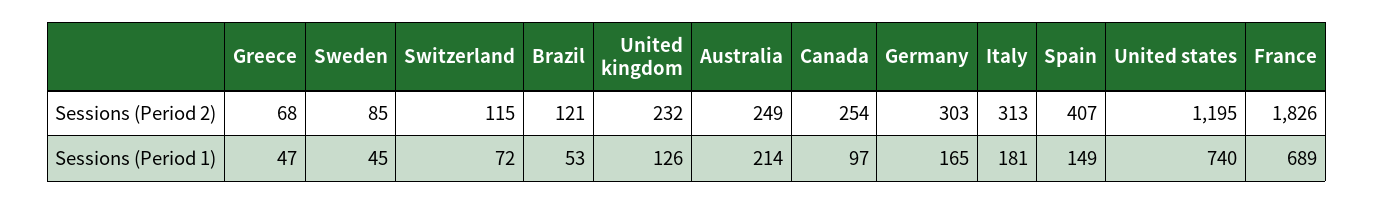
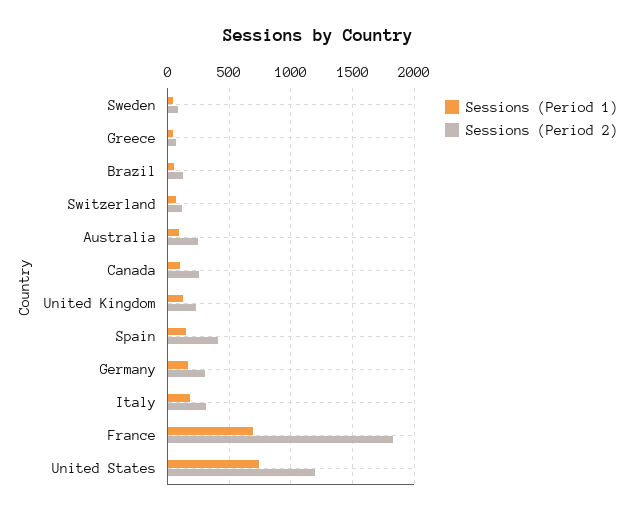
  {
    "Sessions (Period 2)": {
      "Greece": 68,
      "Sweden": 85,
      "Switzerland": 115,
      "Brazil": 121,
      "United kingdom": 232,
      "Australia": 249,
      "Canada": 254,
      "Germany": 303,
      "Italy": 313,
      "Spain": 407,
      "United states": 1195,
      "France": 1826
    },
    "Sessions (Period 1)": {
      "Greece": 47,
      "Sweden": 45,
      "Switzerland": 72,
      "Brazil": 53,
      "United kingdom": 126,
-     "Australia": 214,
+     "Australia": 100,
      "Canada": 97,
      "Germany": 165,
      "Italy": 181,
      "Spain": 149,
      "United states": 740,
      "France": 689
    }
  }

